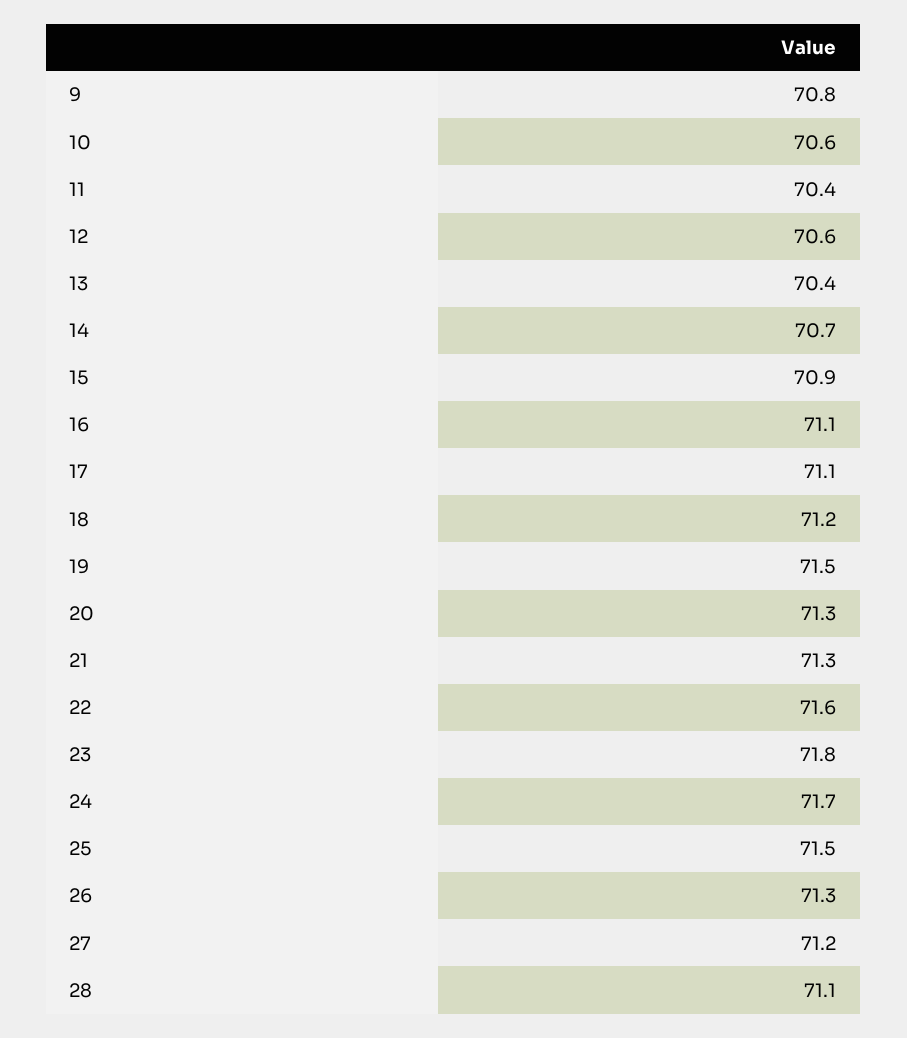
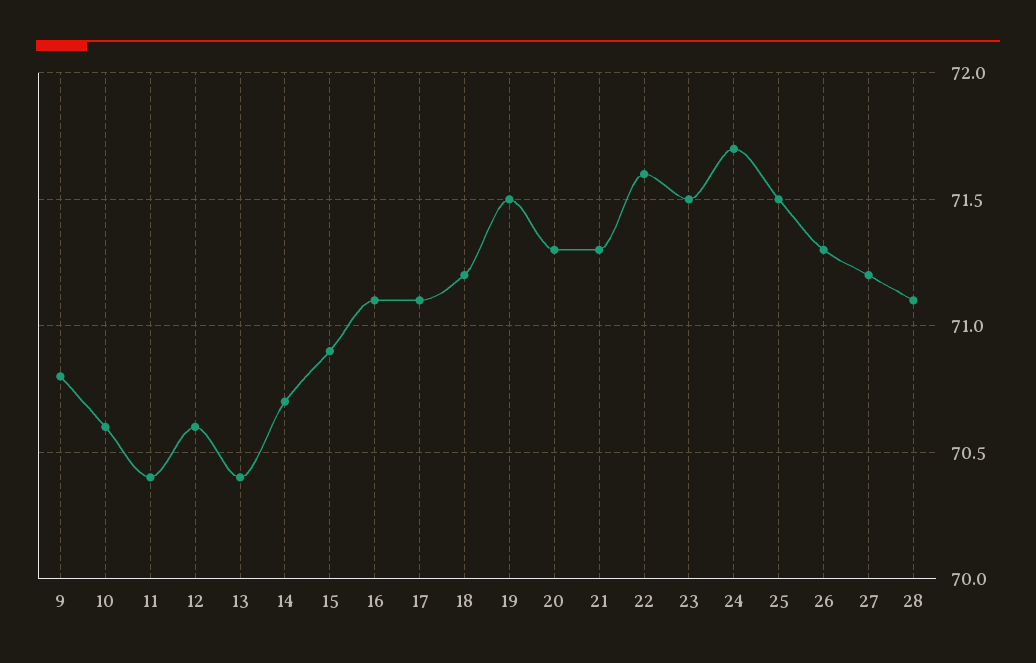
  {
    "9": 70.8,
    "10": 70.6,
    "11": 70.4,
    "12": 70.6,
    "13": 70.4,
    "14": 70.7,
    "15": 70.9,
    "16": 71.1,
    "17": 71.1,
    "18": 71.2,
    "19": 71.5,
    "20": 71.3,
    "21": 71.3,
    "22": 71.6,
-   "23": 71.8,
+   "23": 71.5,
    "24": 71.7,
    "25": 71.5,
    "26": 71.3,
    "27": 71.2,
    "28": 71.1
  }

